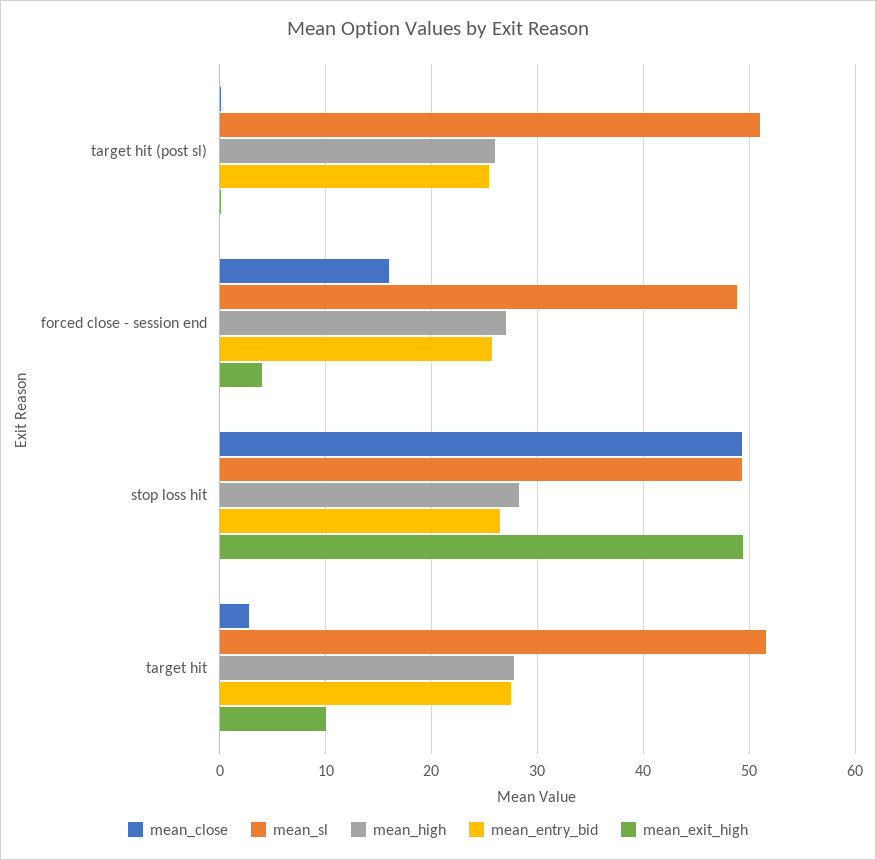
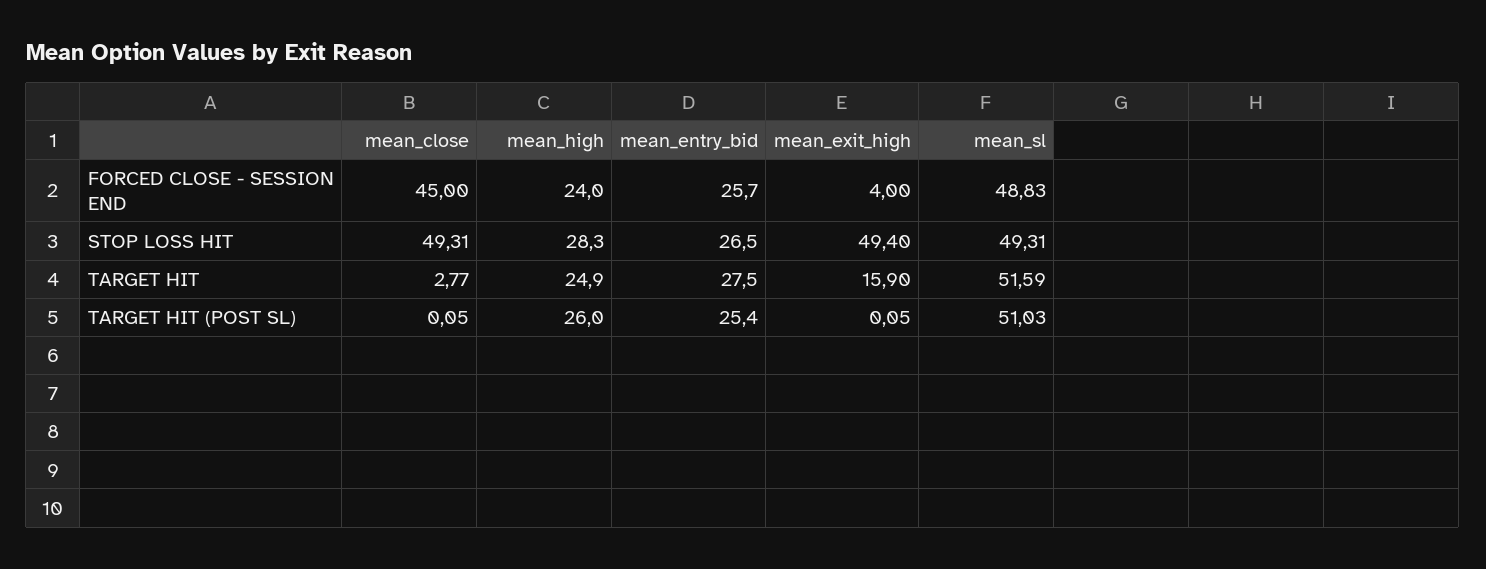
  {
    "mean_close": {
      "target hit (post sl)": 0.05,
-     "forced close - session end": 16,
+     "forced close - session end": 45,
      "stop loss hit": 49.31,
      "target hit": 2.77
    },
    "mean_sl": {
      "target hit (post sl)": 51.03,
      "forced close - session end": 48.83,
      "stop loss hit": 49.31,
      "target hit": 51.59
    },
    "mean_high": {
      "target hit (post sl)": 26,
-     "forced close - session end": 27,
+     "forced close - session end": 24,
      "stop loss hit": 28.3,
-     "target hit": 28
+     "target hit": 24.9
    },
    "mean_entry_bid": {
      "target hit (post sl)": 25.4,
      "forced close - session end": 25.7,
      "stop loss hit": 26.5,
      "target hit": 27.5
    },
    "mean_exit_high": {
      "target hit (post sl)": 0.05,
      "forced close - session end": 4,
      "stop loss hit": 49.4,
-     "target hit": 10
+     "target hit": 15.9
    }
  }

